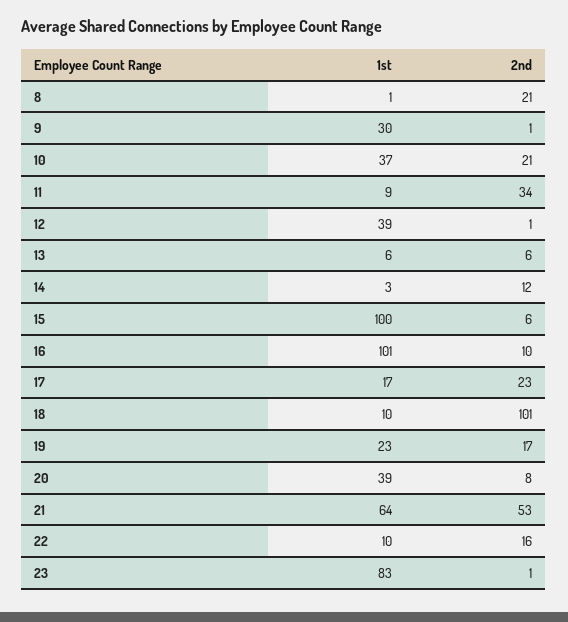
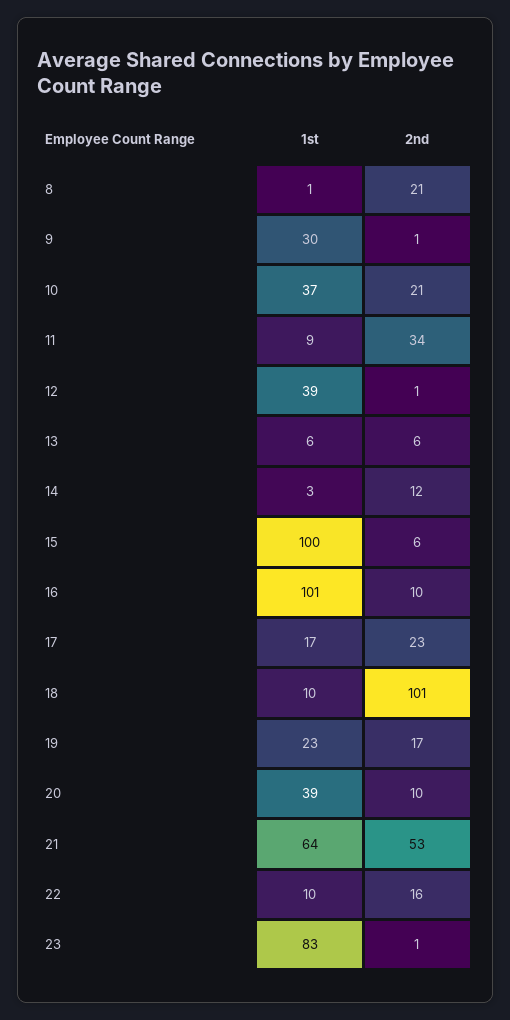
  {
    "1st": {
      "8": 1,
      "9": 30,
      "10": 37,
      "11": 9,
      "12": 39,
      "13": 6,
      "14": 3,
      "15": 100,
      "16": 101,
      "17": 17,
      "18": 10,
      "19": 23,
      "20": 39,
      "21": 64,
      "22": 10,
      "23": 83
    },
    "2nd": {
      "8": 21,
      "9": 1,
      "10": 21,
      "11": 34,
      "12": 1,
      "13": 6,
      "14": 12,
      "15": 6,
      "16": 10,
      "17": 23,
      "18": 101,
      "19": 17,
-     "20": 8,
+     "20": 10,
      "21": 53,
      "22": 16,
      "23": 1
    }
  }

